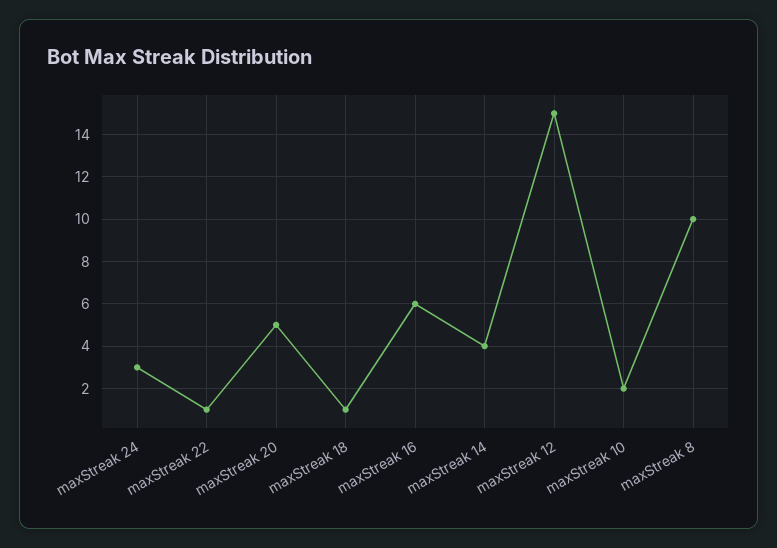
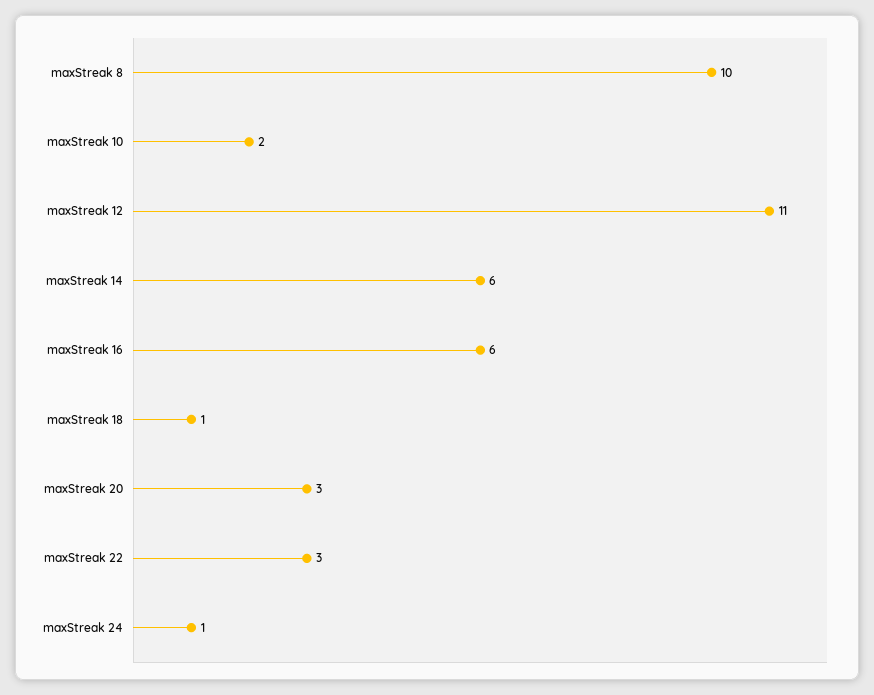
  {
-   "maxStreak 24": 3,
+   "maxStreak 24": 1,
-   "maxStreak 22": 1,
+   "maxStreak 22": 3,
-   "maxStreak 20": 5,
+   "maxStreak 20": 3,
    "maxStreak 18": 1,
    "maxStreak 16": 6,
-   "maxStreak 14": 4,
+   "maxStreak 14": 6,
-   "maxStreak 12": 15,
+   "maxStreak 12": 11,
    "maxStreak 10": 2,
    "maxStreak 8": 10
  }

